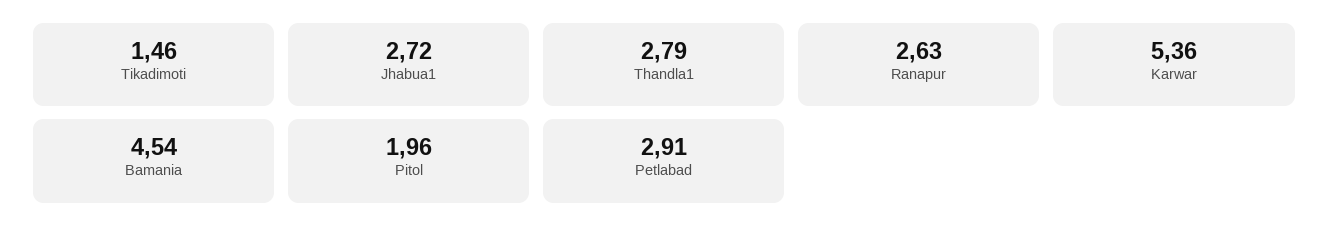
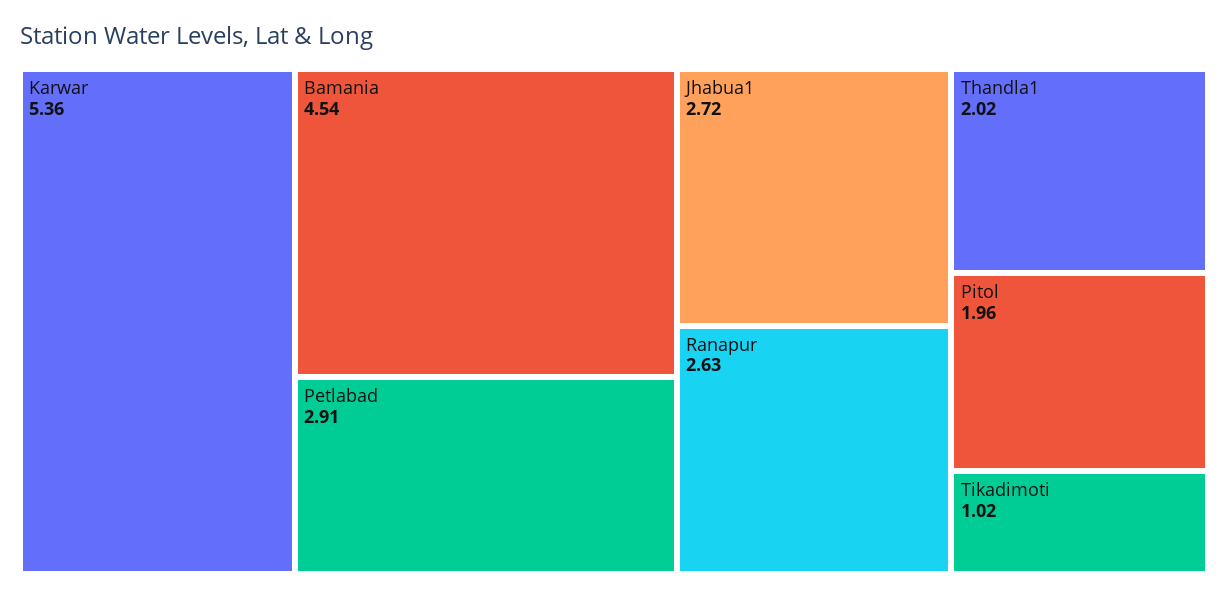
  {
-   "Tikadimoti": 1.46,
+   "Tikadimoti": 1.02,
    "Jhabua1": 2.72,
-   "Thandla1": 2.79,
+   "Thandla1": 2.02,
    "Ranapur": 2.63,
    "Karwar": 5.36,
    "Bamania": 4.54,
    "Pitol": 1.96,
    "Petlabad": 2.91
  }

